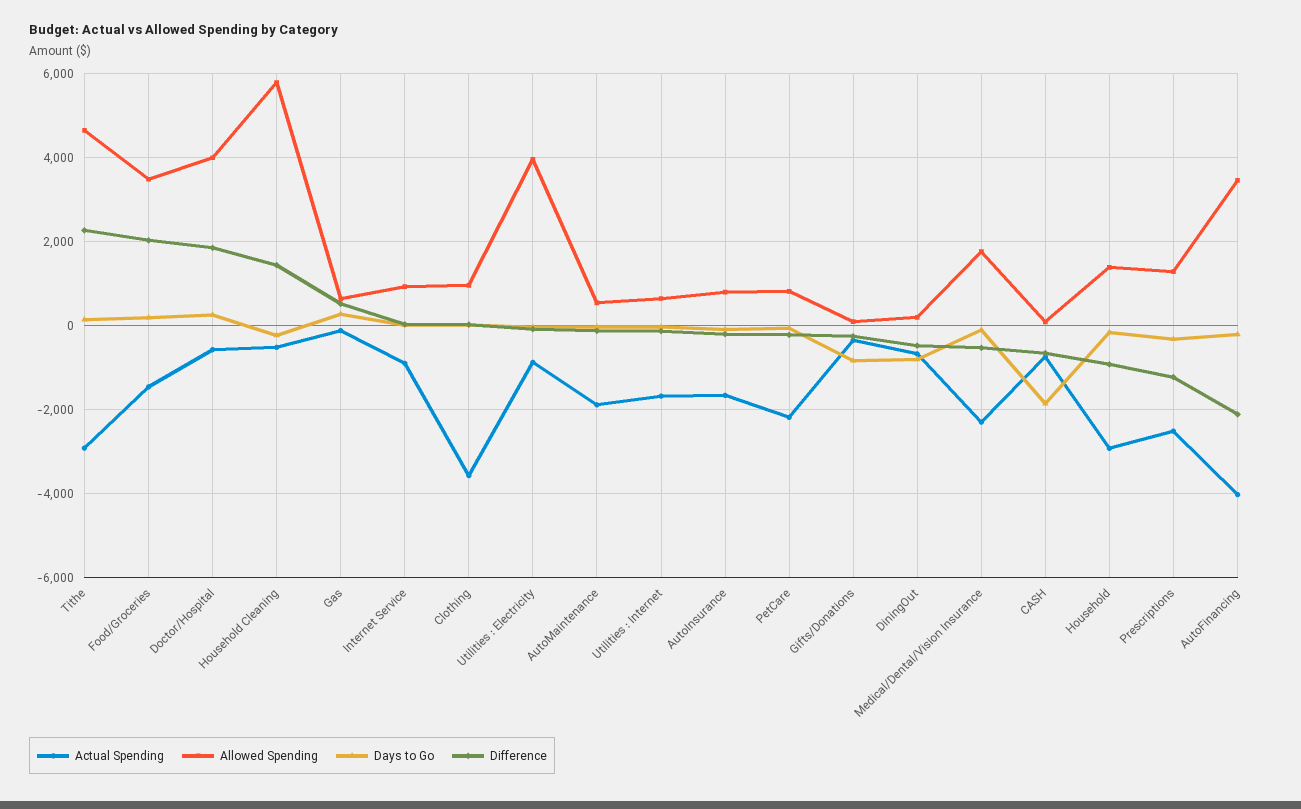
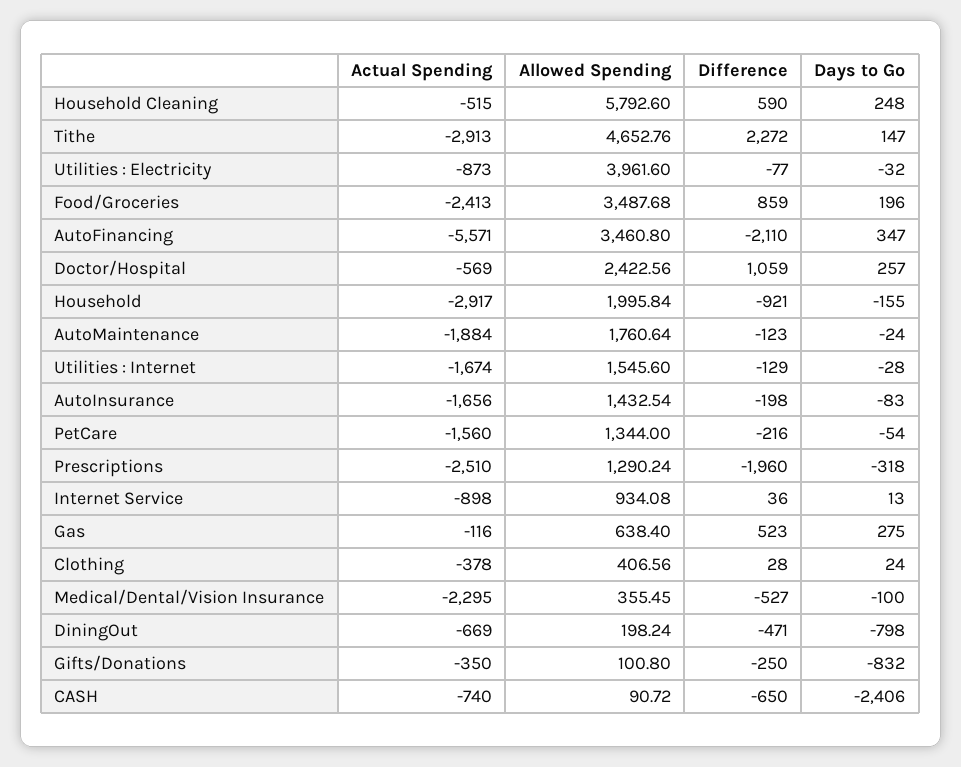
  {
    "Actual Spending": {
      "Tithe": -2913,
-     "Food/Groceries": -1400,
+     "Food/Groceries": -2413,
      "Doctor/Hospital": -569,
      "Household Cleaning": -515,
      "Gas": -116,
      "Internet Service": -898,
-     "Clothing": -3600,
+     "Clothing": -378,
      "Utilities : Electricity": -873,
      "AutoMaintenance": -1884,
      "Utilities : Internet": -1674,
      "AutoInsurance": -1656,
-     "PetCare": -2200,
+     "PetCare": -1560,
      "Gifts/Donations": -350,
      "DiningOut": -669,
      "Medical/Dental/Vision Insurance": -2295,
      "CASH": -740,
      "Household": -2917,
      "Prescriptions": -2510,
-     "AutoFinancing": -4000
+     "AutoFinancing": -5571
    },
    "Allowed Spending": {
      "Tithe": 4652.76,
      "Food/Groceries": 3487.68,
-     "Doctor/Hospital": 4000,
+     "Doctor/Hospital": 2422.56,
      "Household Cleaning": 5792.6,
      "Gas": 638.4,
      "Internet Service": 934.08,
-     "Clothing": 1000,
+     "Clothing": 406.56,
      "Utilities : Electricity": 3961.6,
-     "AutoMaintenance": 600,
+     "AutoMaintenance": 1760.64,
-     "Utilities : Internet": 600,
+     "Utilities : Internet": 1545.6,
-     "AutoInsurance": 800,
+     "AutoInsurance": 1432.54,
-     "PetCare": 800,
+     "PetCare": 1344,
      "Gifts/Donations": 100.8,
      "DiningOut": 198.24,
-     "Medical/Dental/Vision Insurance": 1800,
+     "Medical/Dental/Vision Insurance": 355.45,
      "CASH": 90.72,
-     "Household": 1400,
+     "Household": 1995.84,
      "Prescriptions": 1290.24,
      "AutoFinancing": 3460.8
    },
    "Days to Go": {
      "Tithe": 147,
      "Food/Groceries": 196,
      "Doctor/Hospital": 257,
-     "Household Cleaning": -200,
+     "Household Cleaning": 248,
      "Gas": 275,
      "Internet Service": 13,
      "Clothing": 24,
      "Utilities : Electricity": -32,
      "AutoMaintenance": -24,
      "Utilities : Internet": -28,
      "AutoInsurance": -83,
      "PetCare": -54,
      "Gifts/Donations": -832,
      "DiningOut": -798,
      "Medical/Dental/Vision Insurance": -100,
-     "CASH": -1800,
+     "CASH": -2406,
      "Household": -155,
      "Prescriptions": -318,
-     "AutoFinancing": -200
+     "AutoFinancing": 347
    },
    "Difference": {
      "Tithe": 2272,
-     "Food/Groceries": 2000,
+     "Food/Groceries": 859,
-     "Doctor/Hospital": 1800,
+     "Doctor/Hospital": 1059,
-     "Household Cleaning": 1400,
+     "Household Cleaning": 590,
      "Gas": 523,
      "Internet Service": 36,
      "Clothing": 28,
      "Utilities : Electricity": -77,
      "AutoMaintenance": -123,
      "Utilities : Internet": -129,
      "AutoInsurance": -198,
      "PetCare": -216,
      "Gifts/Donations": -250,
      "DiningOut": -471,
      "Medical/Dental/Vision Insurance": -527,
      "CASH": -650,
      "Household": -921,
-     "Prescriptions": -1200,
+     "Prescriptions": -1960,
      "AutoFinancing": -2110
    }
  }

